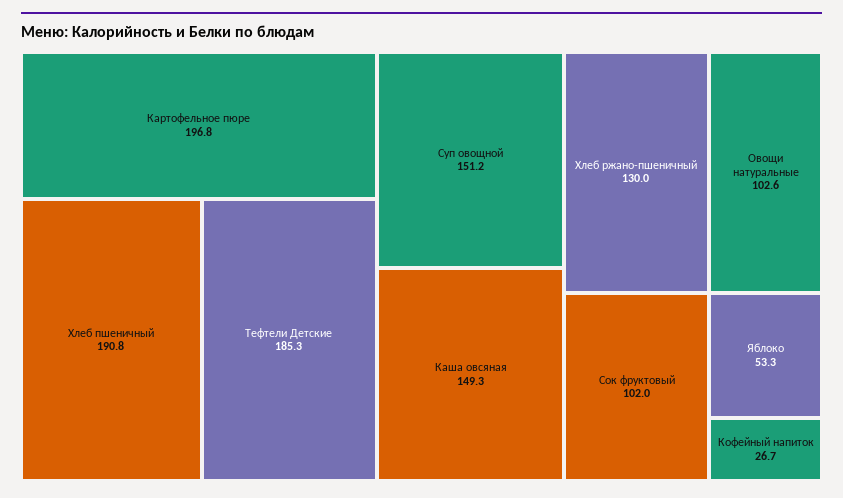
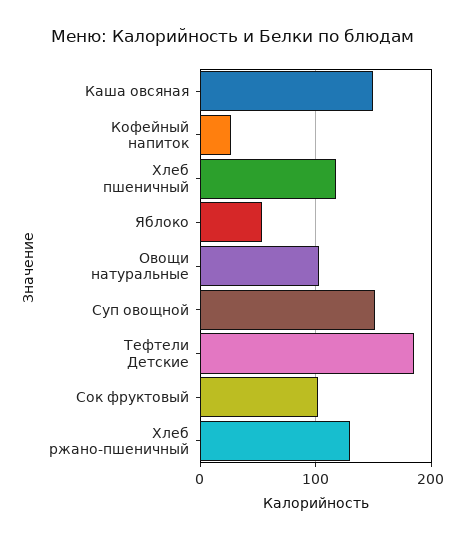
  {
-   "Картофельное пюре": 196.8,
-   "Хлеб пшеничный": 190.8,
+   "Хлеб пшеничный": 120,
    "Тефтели Детские": 185.3,
    "Суп овощной": 151.2,
    "Каша овсяная": 149.3,
    "Хлеб ржано-пшеничный": 130,
    "Овощи натуральные": 102.6,
    "Сок фруктовый": 102,
    "Яблоко": 53.3,
    "Кофейный напиток": 26.7
  }

